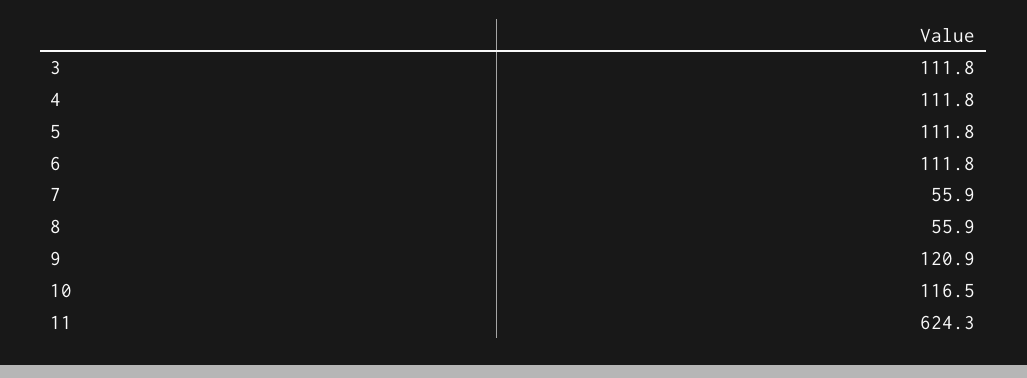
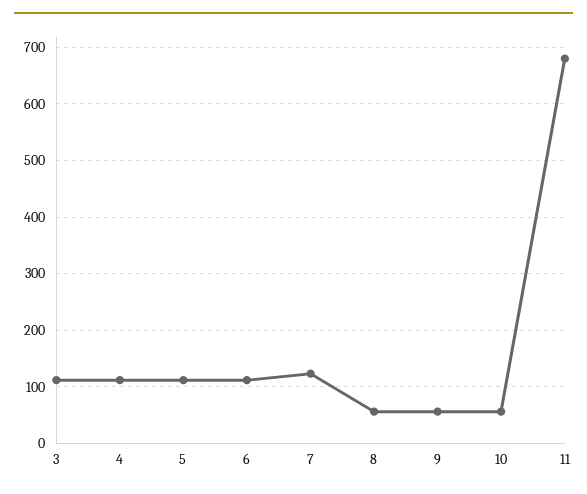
  {
    "3": 111.8,
    "4": 111.8,
    "5": 111.8,
    "6": 111.8,
-   "7": 55.9,
+   "7": 120,
    "8": 55.9,
-   "9": 120.9,
+   "9": 60,
-   "10": 116.5,
+   "10": 60,
-   "11": 624.3
+   "11": 680
  }

